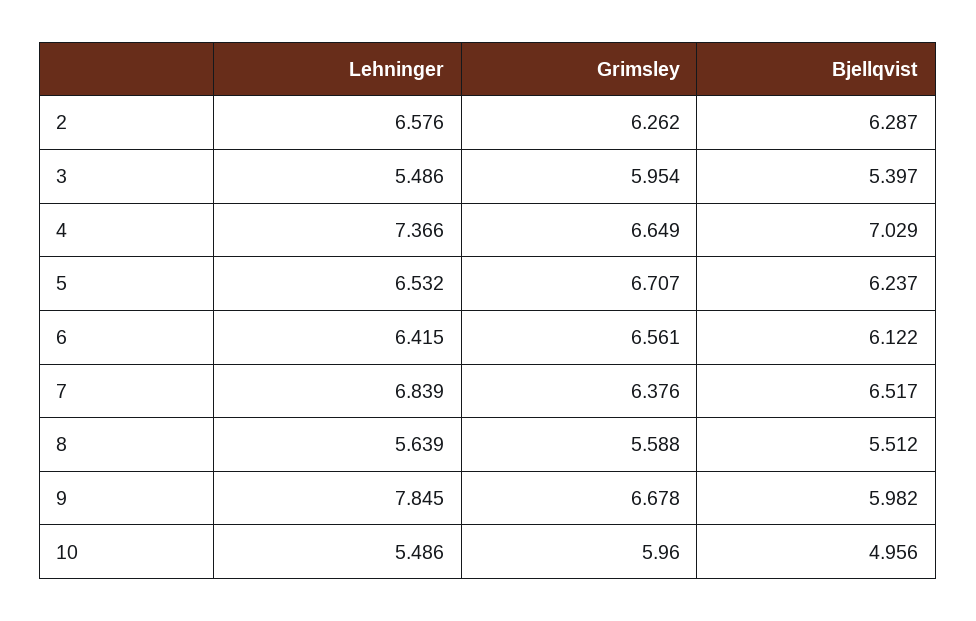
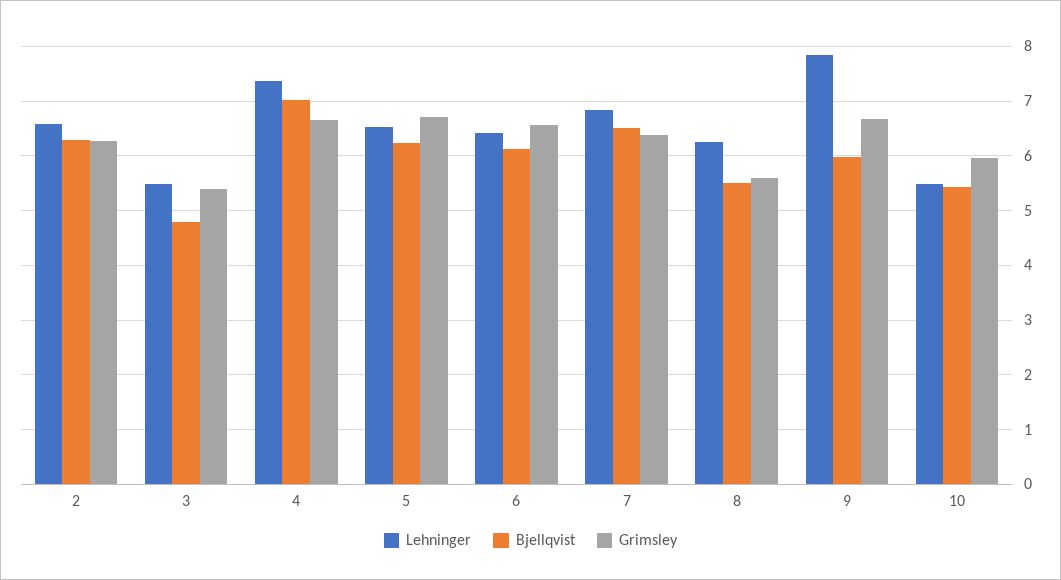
  {
    "Lehninger": {
      "2": 6.576,
      "3": 5.486,
      "4": 7.366,
      "5": 6.532,
      "6": 6.415,
      "7": 6.839,
-     "8": 5.639,
+     "8": 6.2,
      "9": 7.845,
      "10": 5.486
    },
    "Grimsley": {
      "2": 6.262,
-     "3": 5.954,
+     "3": 5.4,
      "4": 6.649,
      "5": 6.707,
      "6": 6.561,
      "7": 6.376,
      "8": 5.588,
      "9": 6.678,
      "10": 5.96
    },
    "Bjellqvist": {
      "2": 6.287,
-     "3": 5.397,
+     "3": 4.8,
      "4": 7.029,
      "5": 6.237,
      "6": 6.122,
      "7": 6.517,
      "8": 5.512,
      "9": 5.982,
-     "10": 4.956
+     "10": 5.4
    }
  }

